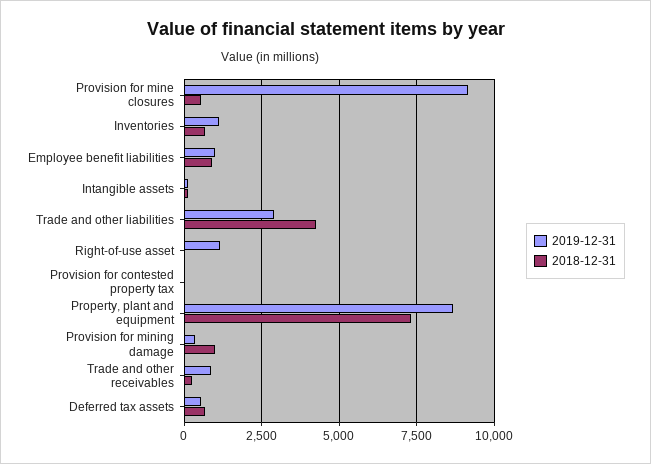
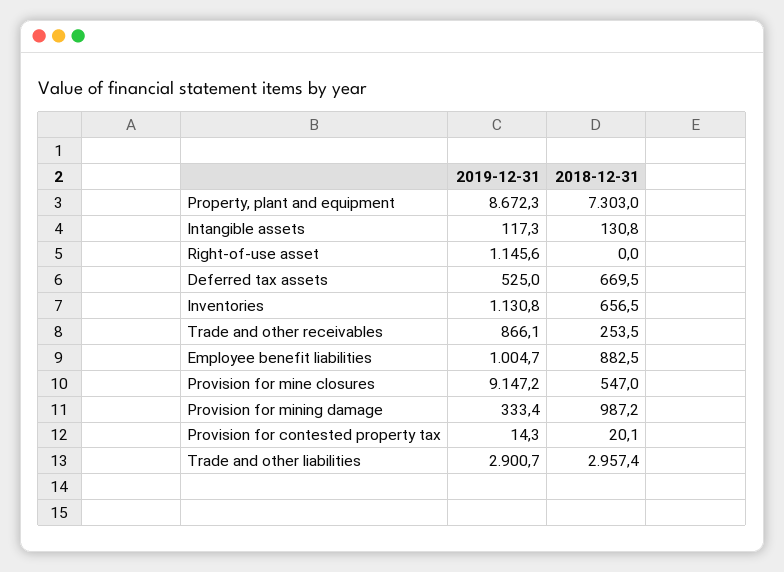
  {
    "2019-12-31": {
      "Provision for mine closures": 9147.2,
      "Inventories": 1130.8,
      "Employee benefit liabilities": 1004.7,
      "Intangible assets": 117.3,
      "Trade and other liabilities": 2900.7,
      "Right-of-use asset": 1145.6,
      "Provision for contested property tax": 14.3,
      "Property, plant and equipment": 8672.3,
      "Provision for mining damage": 333.4,
      "Trade and other receivables": 866.1,
      "Deferred tax assets": 525
    },
    "2018-12-31": {
      "Provision for mine closures": 547,
      "Inventories": 656.5,
      "Employee benefit liabilities": 882.5,
      "Intangible assets": 130.8,
-     "Trade and other liabilities": 4250,
+     "Trade and other liabilities": 2957.4,
      "Right-of-use asset": 0,
      "Provision for contested property tax": 20.1,
      "Property, plant and equipment": 7303,
      "Provision for mining damage": 987.2,
      "Trade and other receivables": 253.5,
      "Deferred tax assets": 669.5
    }
  }

